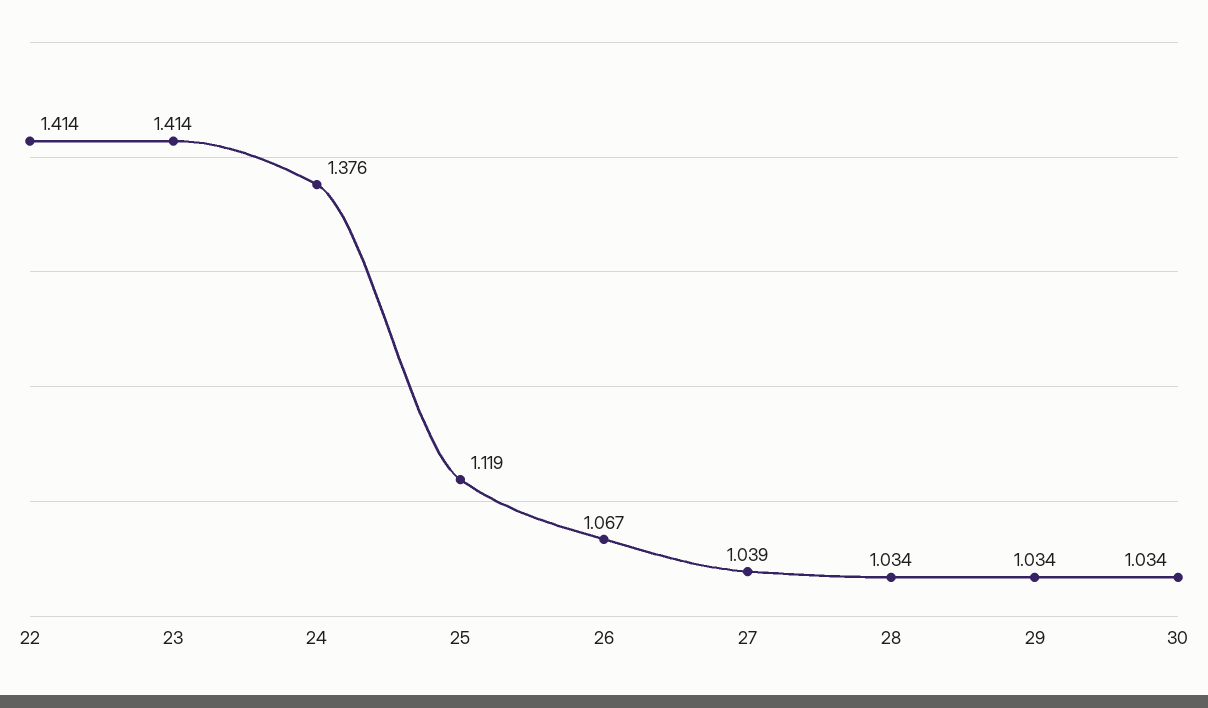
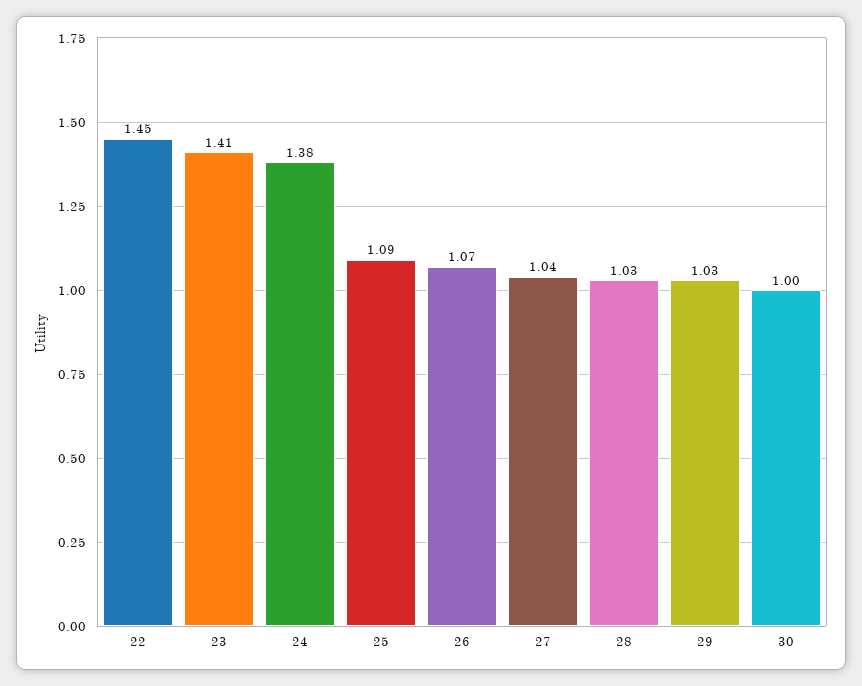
  {
-   "22": 1.414,
+   "22": 1.45,
    "23": 1.414,
    "24": 1.376,
-   "25": 1.119,
+   "25": 1.09,
    "26": 1.067,
    "27": 1.039,
    "28": 1.034,
    "29": 1.034,
-   "30": 1.034
+   "30": 1
  }

